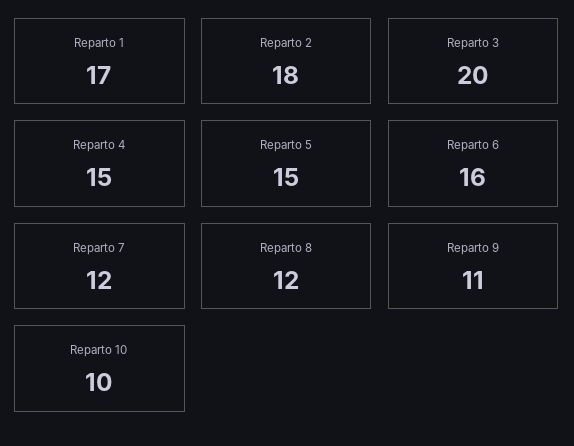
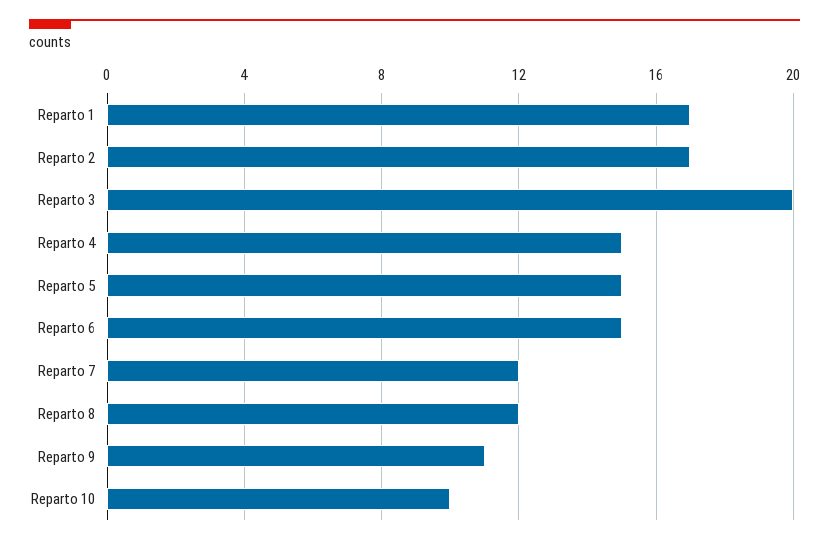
  {
    "Reparto 1": 17,
-   "Reparto 2": 18,
+   "Reparto 2": 17,
    "Reparto 3": 20,
    "Reparto 4": 15,
    "Reparto 5": 15,
-   "Reparto 6": 16,
+   "Reparto 6": 15,
    "Reparto 7": 12,
    "Reparto 8": 12,
    "Reparto 9": 11,
    "Reparto 10": 10
  }

